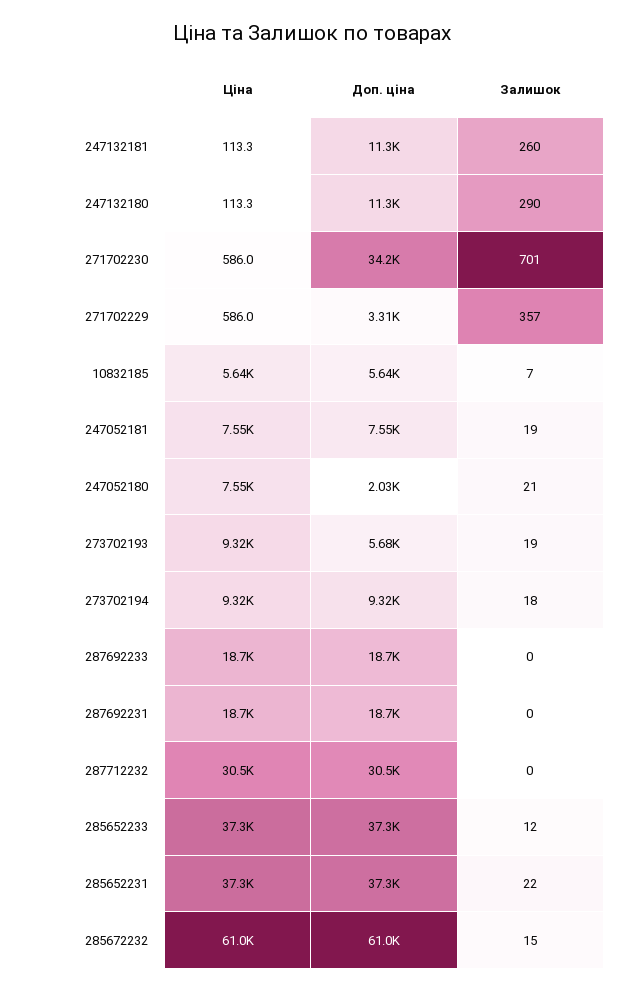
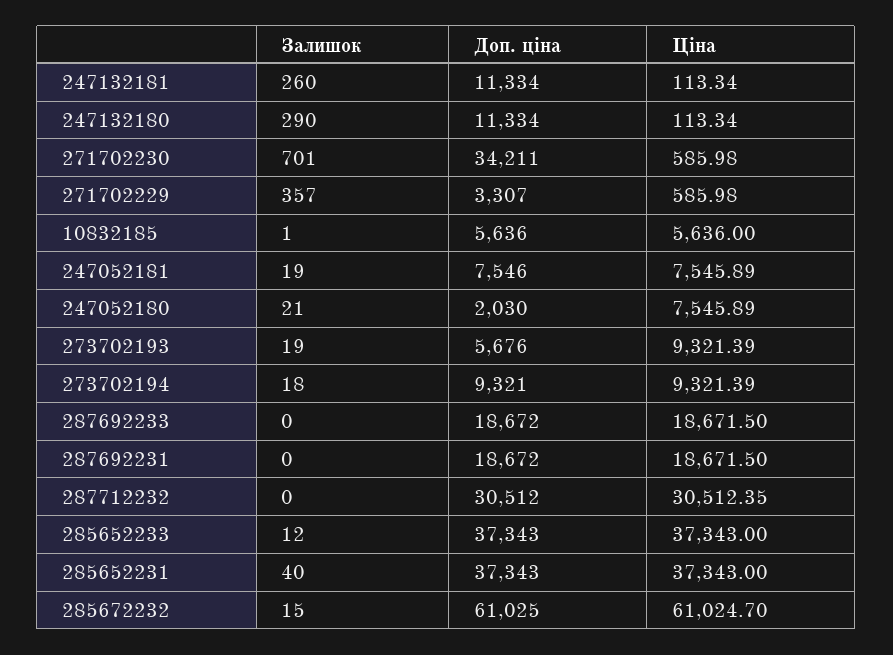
  {
    "Ціна": {
      "247132181": 113.34,
      "247132180": 113.34,
      "271702230": 585.98,
      "271702229": 585.98,
      "10832185": 5636,
      "247052181": 7545.89,
      "247052180": 7545.89,
      "273702193": 9321.39,
      "273702194": 9321.39,
      "287692233": 18671.5,
      "287692231": 18671.5,
      "287712232": 30512.35,
      "285652233": 37343,
      "285652231": 37343,
      "285672232": 61024.7
    },
    "Доп. ціна": {
      "247132181": 11334,
      "247132180": 11334,
      "271702230": 34211,
      "271702229": 3307,
      "10832185": 5636,
      "247052181": 7546,
      "247052180": 2030,
      "273702193": 5676,
      "273702194": 9321,
      "287692233": 18672,
      "287692231": 18672,
      "287712232": 30512,
      "285652233": 37343,
      "285652231": 37343,
      "285672232": 61025
    },
    "Залишок": {
      "247132181": 260,
      "247132180": 290,
      "271702230": 701,
      "271702229": 357,
-     "10832185": 7,
+     "10832185": 1,
      "247052181": 19,
      "247052180": 21,
      "273702193": 19,
      "273702194": 18,
      "287692233": 0,
      "287692231": 0,
      "287712232": 0,
      "285652233": 12,
-     "285652231": 22,
+     "285652231": 40,
      "285672232": 15
    }
  }

